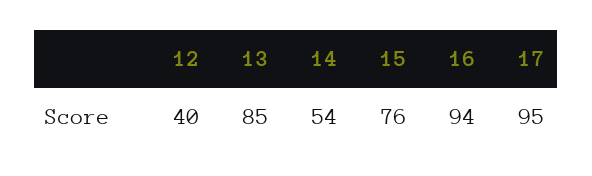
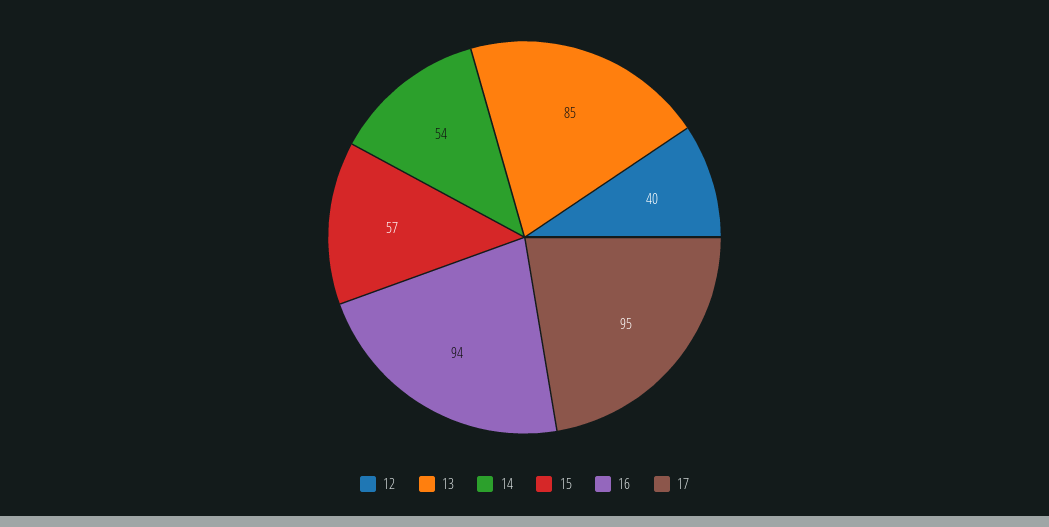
  {
    "12": 40,
    "13": 85,
    "14": 54,
-   "15": 76,
+   "15": 57,
    "16": 94,
    "17": 95
  }

